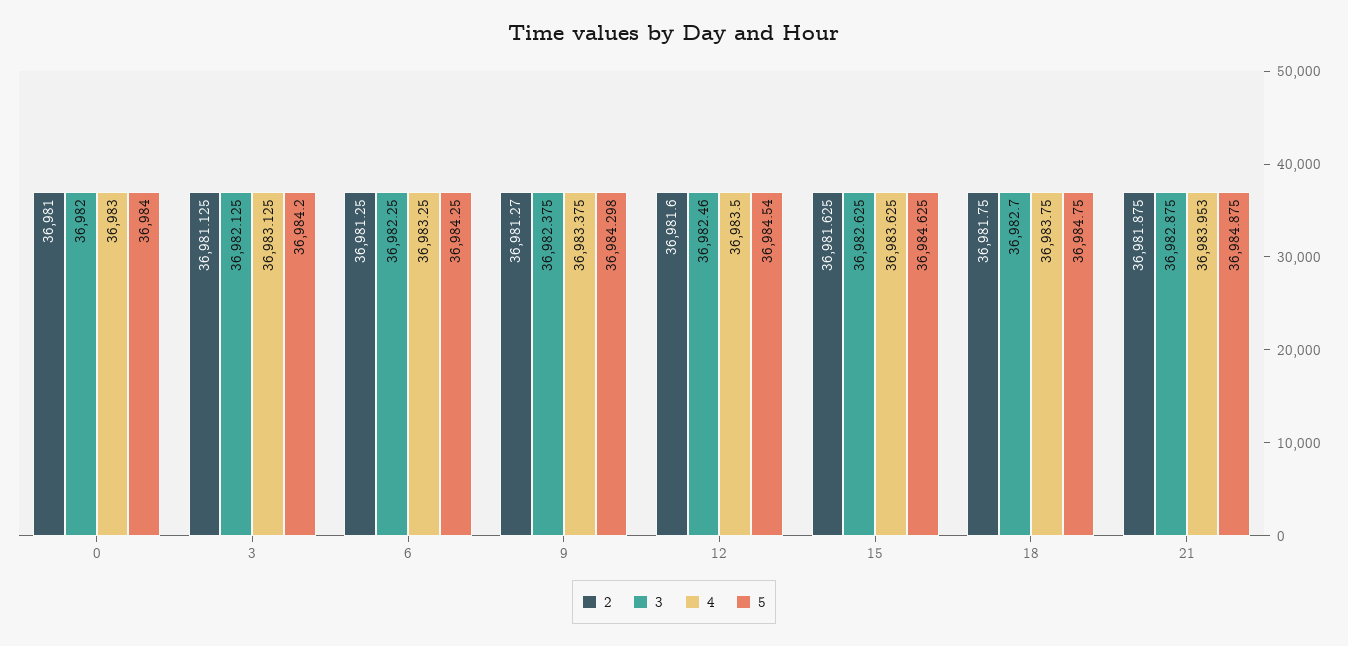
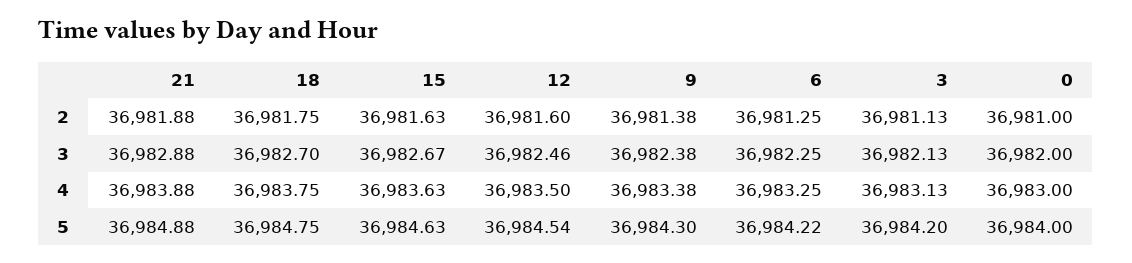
  {
    "2": {
      "0": 36981,
      "3": 36981.125,
      "6": 36981.25,
-     "9": 36981.27,
+     "9": 36981.38,
      "12": 36981.6,
      "15": 36981.625,
      "18": 36981.75,
      "21": 36981.875
    },
    "3": {
      "0": 36982,
      "3": 36982.125,
      "6": 36982.25,
      "9": 36982.375,
      "12": 36982.46,
-     "15": 36982.625,
+     "15": 36982.67,
      "18": 36982.7,
      "21": 36982.875
    },
    "4": {
      "0": 36983,
      "3": 36983.125,
      "6": 36983.25,
      "9": 36983.375,
      "12": 36983.5,
      "15": 36983.625,
      "18": 36983.75,
-     "21": 36983.953
+     "21": 36983.88
    },
    "5": {
      "0": 36984,
      "3": 36984.2,
-     "6": 36984.25,
+     "6": 36984.22,
      "9": 36984.298,
      "12": 36984.54,
      "15": 36984.625,
      "18": 36984.75,
      "21": 36984.875
    }
  }

